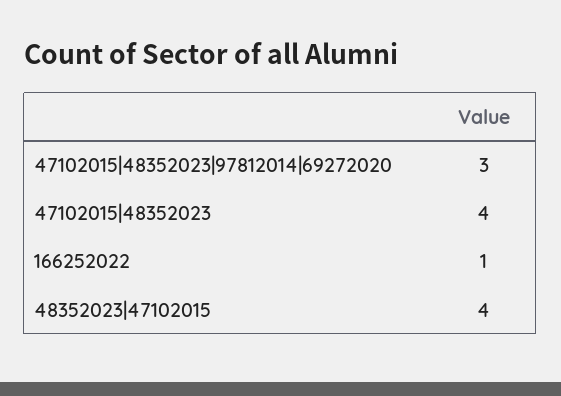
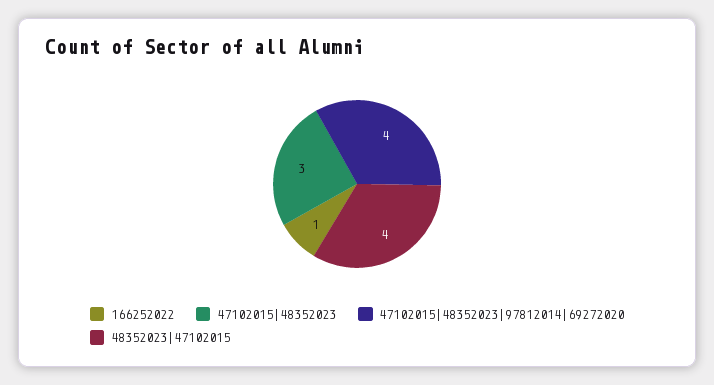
  {
-   "47102015|48352023|97812014|69272020": 3,
+   "47102015|48352023|97812014|69272020": 4,
-   "47102015|48352023": 4,
+   "47102015|48352023": 3,
    "166252022": 1,
    "48352023|47102015": 4
  }

